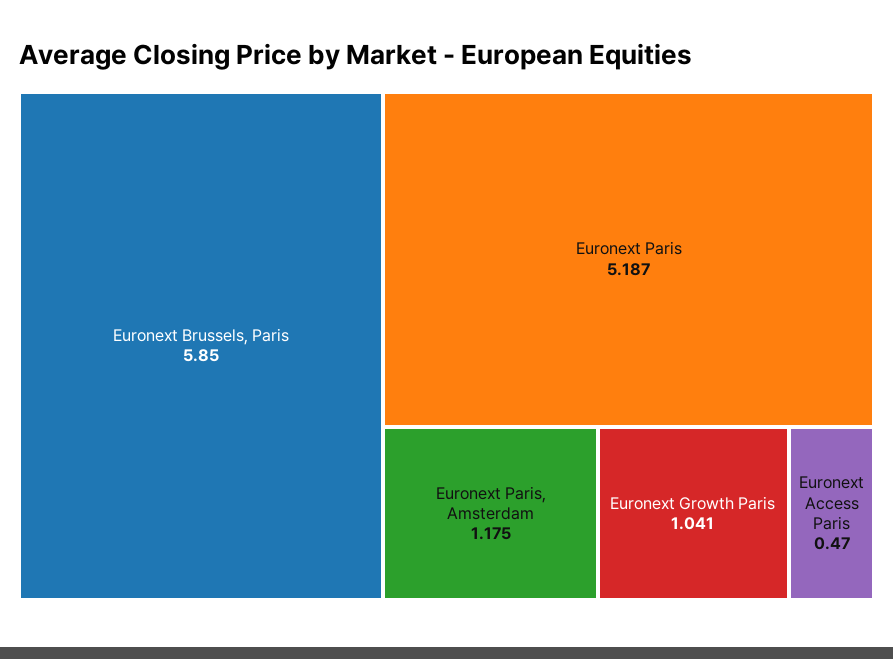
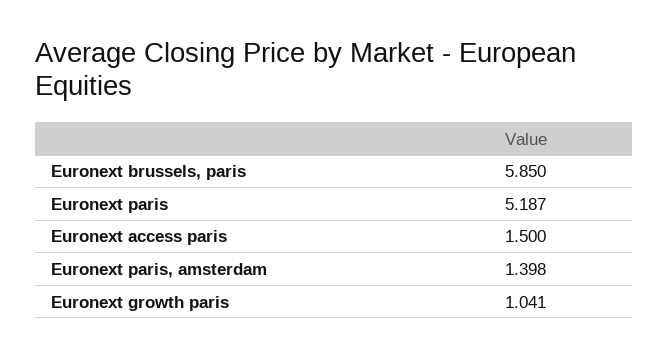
  {
    "Euronext Brussels, Paris": 5.85,
    "Euronext Paris": 5.187,
-   "Euronext Paris, Amsterdam": 1.175,
+   "Euronext Paris, Amsterdam": 1.398,
    "Euronext Growth Paris": 1.041,
-   "Euronext Access Paris": 0.47
+   "Euronext Access Paris": 1.5
  }

